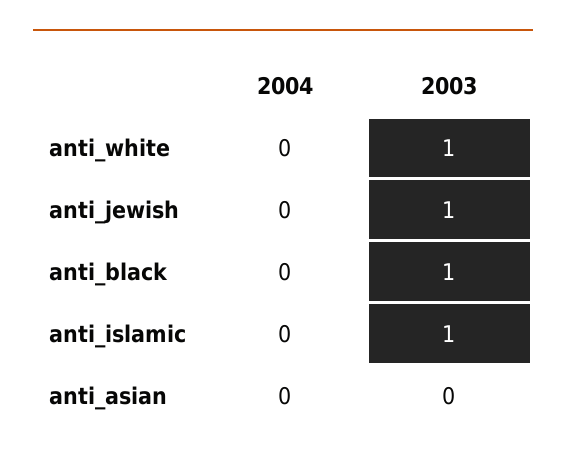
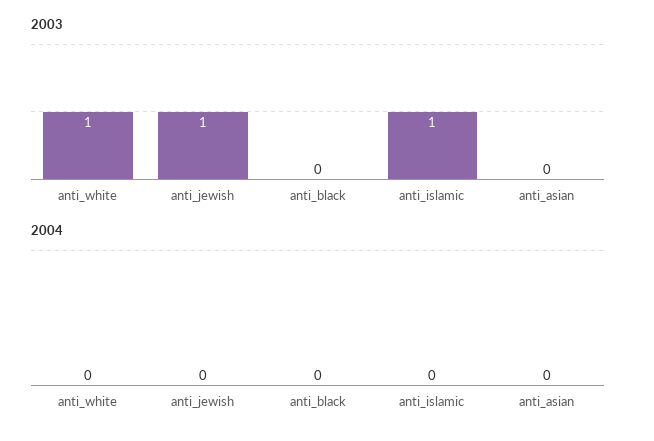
  {
    "2004": {
      "anti_white": 0,
      "anti_jewish": 0,
      "anti_black": 0,
      "anti_islamic": 0,
      "anti_asian": 0
    },
    "2003": {
      "anti_white": 1,
      "anti_jewish": 1,
-     "anti_black": 1,
+     "anti_black": 0,
      "anti_islamic": 1,
      "anti_asian": 0
    }
  }

